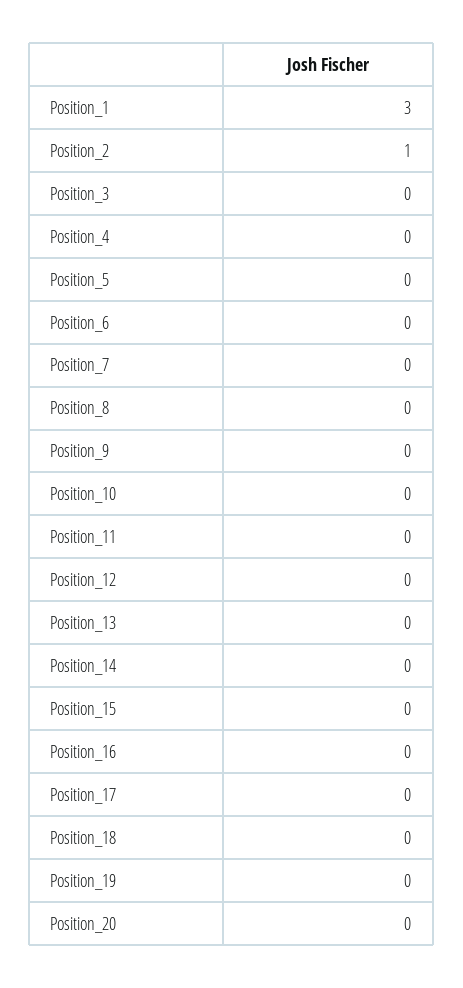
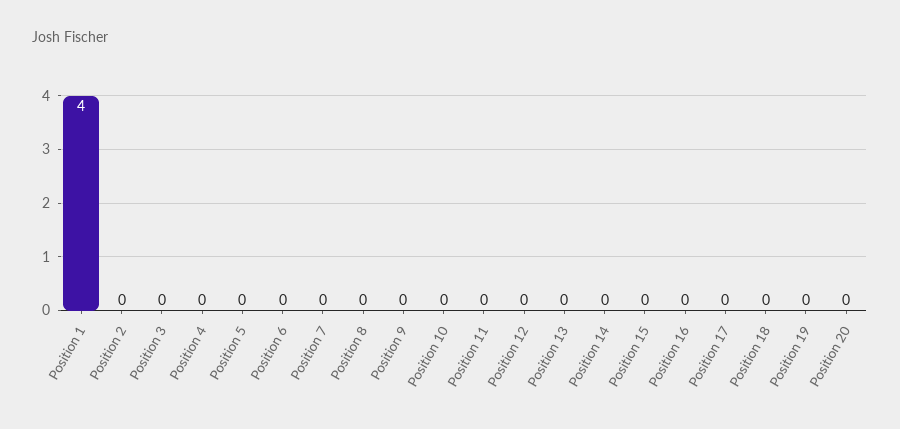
  {
-   "Position_1": 3,
+   "Position_1": 4,
-   "Position_2": 1,
+   "Position_2": 0,
    "Position_3": 0,
    "Position_4": 0,
    "Position_5": 0,
    "Position_6": 0,
    "Position_7": 0,
    "Position_8": 0,
    "Position_9": 0,
    "Position_10": 0,
    "Position_11": 0,
    "Position_12": 0,
    "Position_13": 0,
    "Position_14": 0,
    "Position_15": 0,
    "Position_16": 0,
    "Position_17": 0,
    "Position_18": 0,
    "Position_19": 0,
    "Position_20": 0
  }

